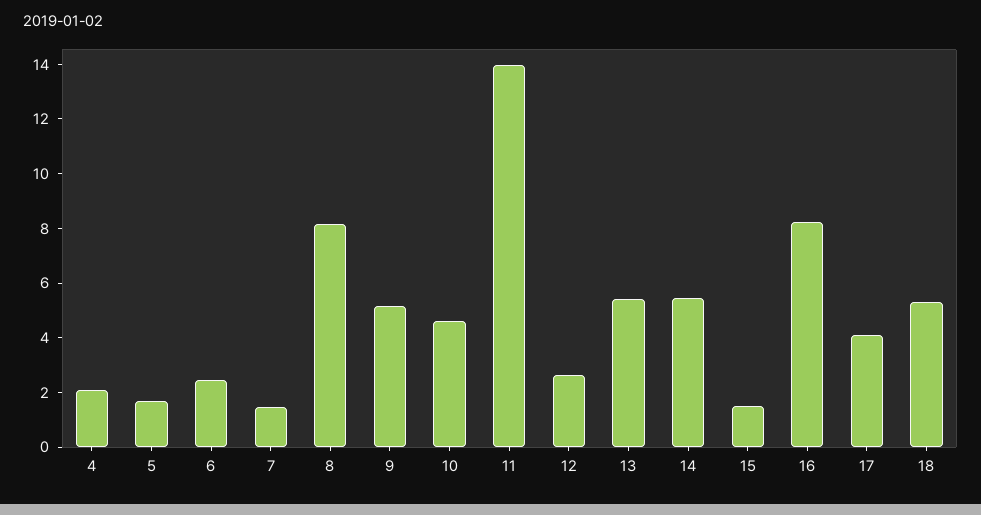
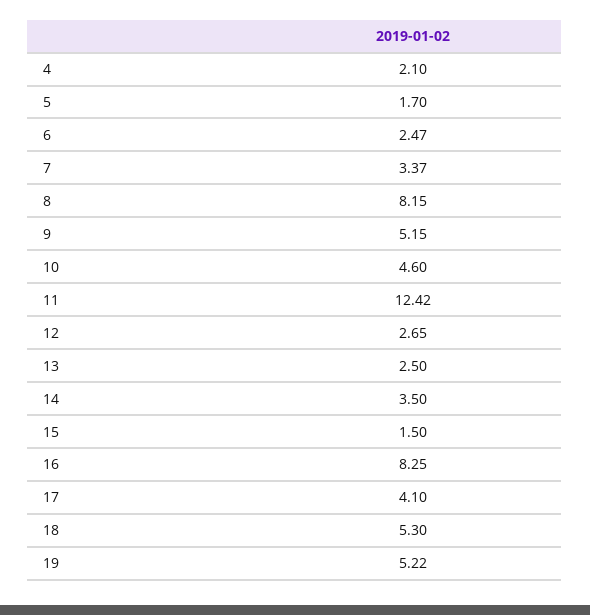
  {
    "4": 2.1,
    "5": 1.7,
    "6": 2.47,
-   "7": 1.5,
+   "7": 3.37,
    "8": 8.15,
    "9": 5.15,
    "10": 4.6,
-   "11": 14,
+   "11": 12.42,
    "12": 2.65,
-   "13": 5.5,
+   "13": 2.5,
-   "14": 5.5,
+   "14": 3.5,
    "15": 1.5,
    "16": 8.25,
    "17": 4.1,
-   "18": 5.3
+   "18": 5.3,
+   "19": 5.22
  }

